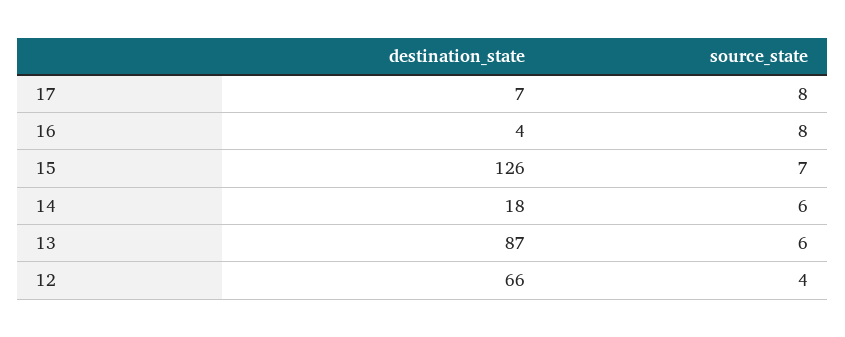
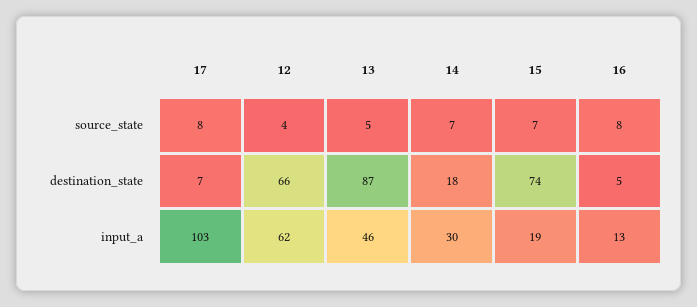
  {
    "destination_state": {
      "17": 7,
-     "16": 4,
+     "16": 5,
-     "15": 126,
+     "15": 74,
      "14": 18,
      "13": 87,
      "12": 66
    },
    "source_state": {
      "17": 8,
      "16": 8,
      "15": 7,
-     "14": 6,
+     "14": 7,
-     "13": 6,
+     "13": 5,
      "12": 4
-   }
+   },
+   "input_a": {
+     "17": 103,
+     "12": 62,
+     "13": 46,
+     "14": 30,
+     "15": 19,
+     "16": 13
+   }
  }

